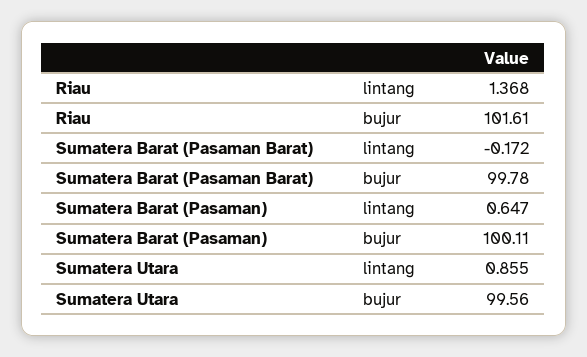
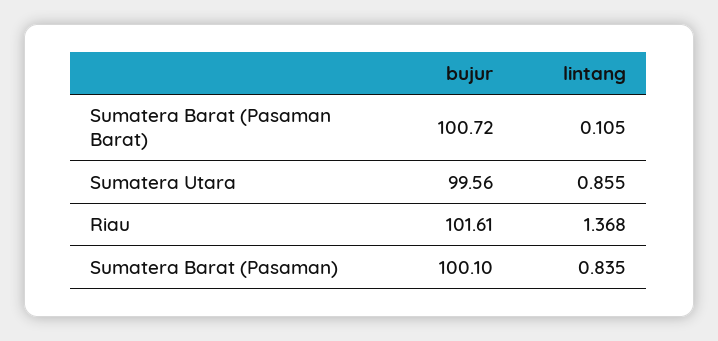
  {
    "Riau": {
      "lintang": 1.368,
      "bujur": 101.61
    },
    "Sumatera Barat (Pasaman Barat)": {
-     "lintang": -0.172,
+     "lintang": 0.105,
-     "bujur": 99.78
+     "bujur": 100.72
    },
    "Sumatera Barat (Pasaman)": {
-     "lintang": 0.647,
+     "lintang": 0.835,
-     "bujur": 100.11
+     "bujur": 100.1
    },
    "Sumatera Utara": {
      "lintang": 0.855,
      "bujur": 99.56
    }
  }

